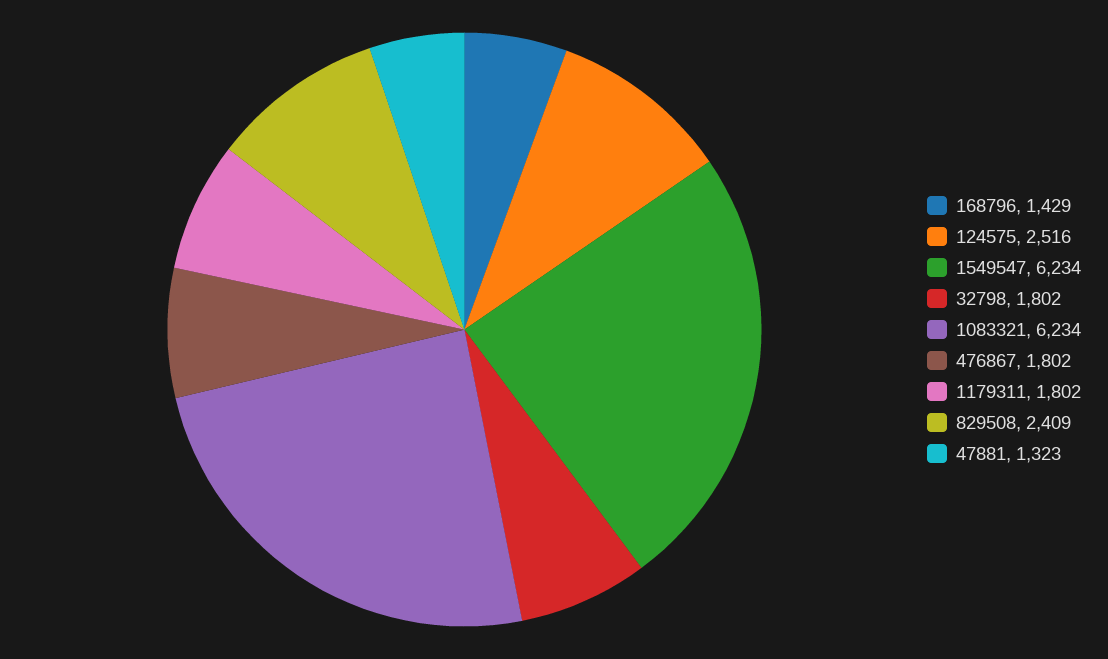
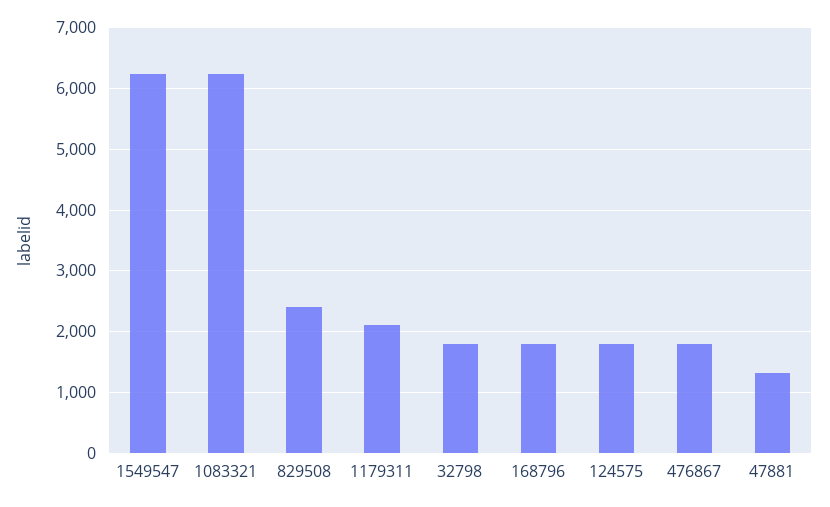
  {
-   "168796": 1429,
+   "168796": 1800,
-   "124575": 2516,
+   "124575": 1800,
    "1549547": 6234,
    "32798": 1802,
    "1083321": 6234,
    "476867": 1802,
-   "1179311": 1802,
+   "1179311": 2100,
    "829508": 2409,
    "47881": 1323
  }

